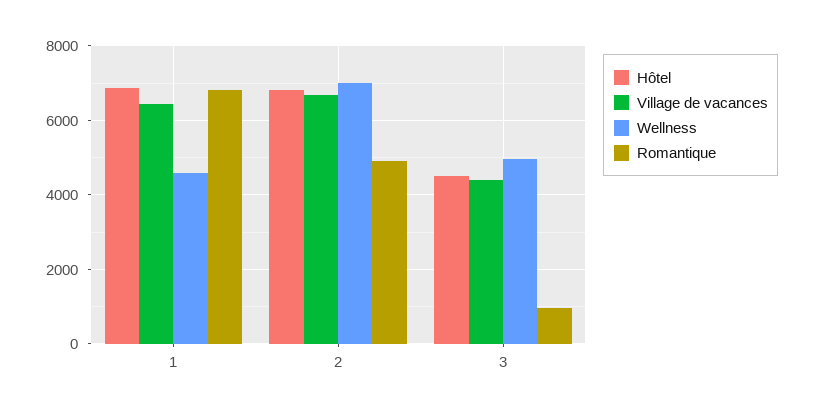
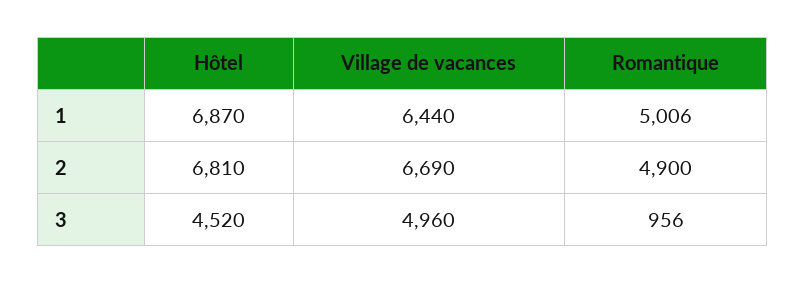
  {
    "Hôtel": {
      "1": 6870,
      "2": 6810,
      "3": 4520
    },
    "Village de vacances": {
      "1": 6440,
      "2": 6690,
-     "3": 4400
+     "3": 4960
    },
-   "Wellness": {
-     "1": 4600,
-     "2": 7000,
-     "3": 5000
-   },
    "Romantique": {
-     "1": 6800,
+     "1": 5006,
      "2": 4900,
      "3": 956
    }
  }

